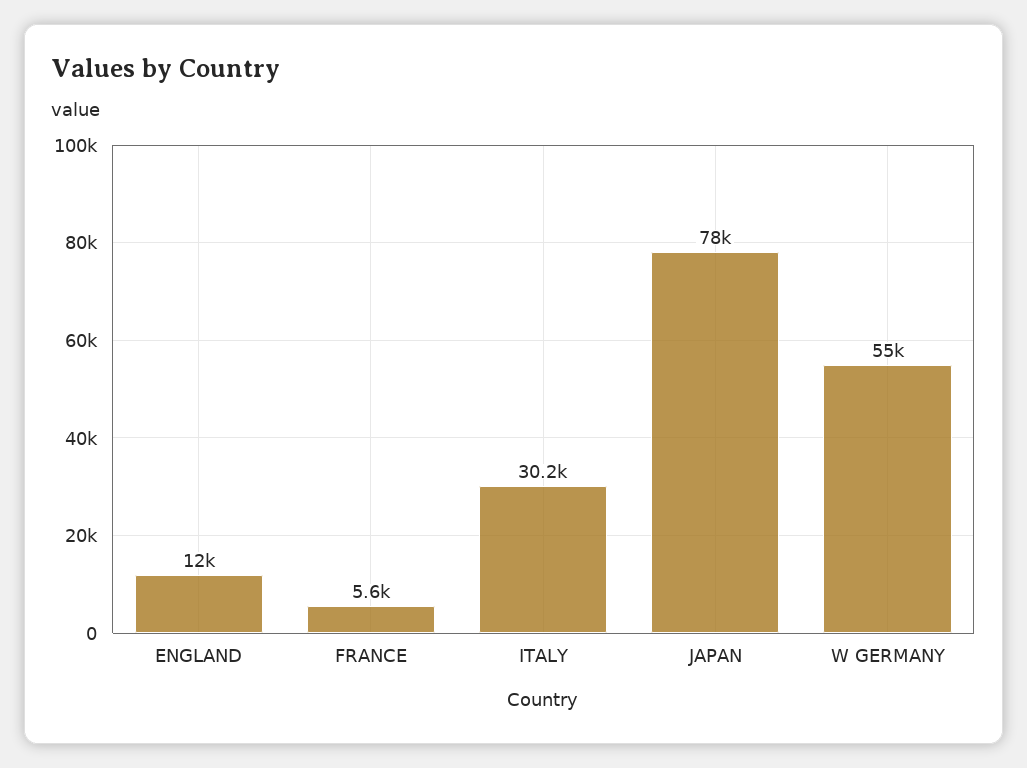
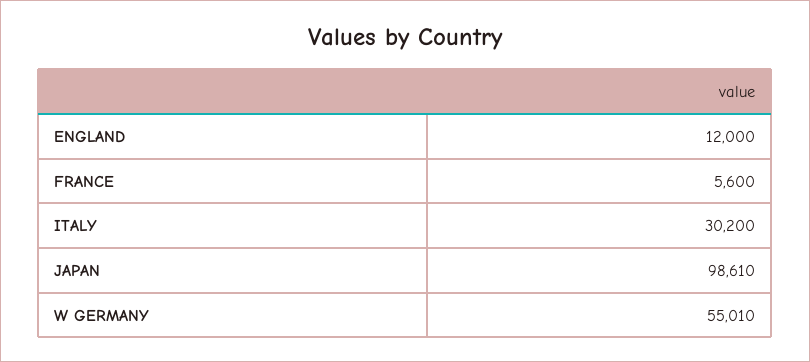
  {
    "ENGLAND": 12000,
    "FRANCE": 5600,
    "ITALY": 30200,
-   "JAPAN": 78000,
+   "JAPAN": 98610,
    "W GERMANY": 55010
  }

